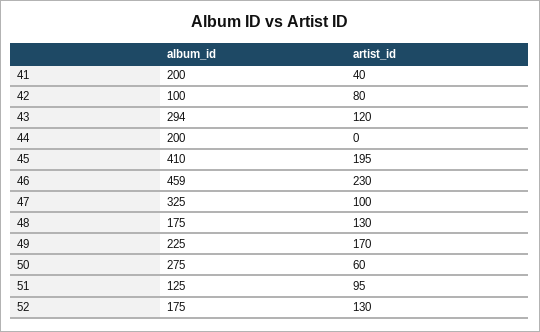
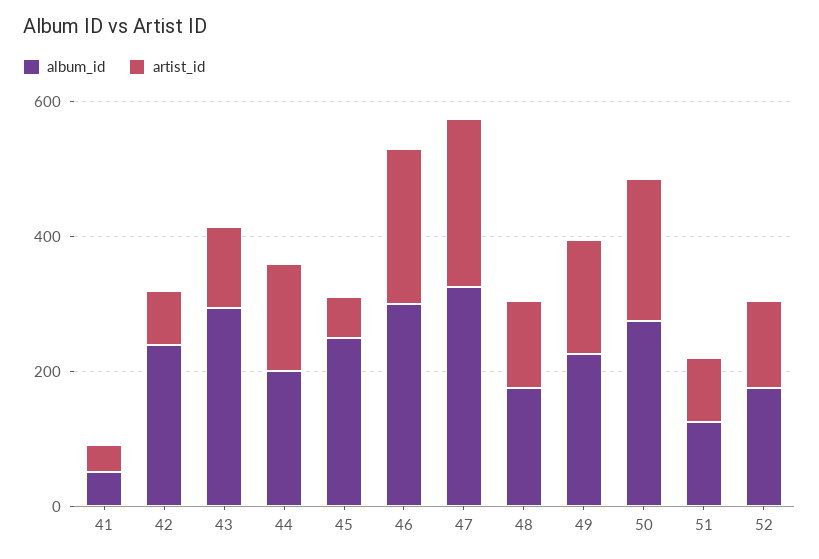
  {
    "album_id": {
-     "41": 200,
+     "41": 50,
-     "42": 100,
+     "42": 250,
      "43": 294,
      "44": 200,
-     "45": 410,
+     "45": 250,
-     "46": 459,
+     "46": 300,
      "47": 325,
      "48": 175,
      "49": 225,
      "50": 275,
      "51": 125,
      "52": 175
    },
    "artist_id": {
      "41": 40,
      "42": 80,
      "43": 120,
-     "44": 0,
+     "44": 150,
-     "45": 195,
+     "45": 50,
      "46": 230,
-     "47": 100,
+     "47": 250,
      "48": 130,
      "49": 170,
-     "50": 60,
+     "50": 200,
      "51": 95,
      "52": 130
    }
  }

